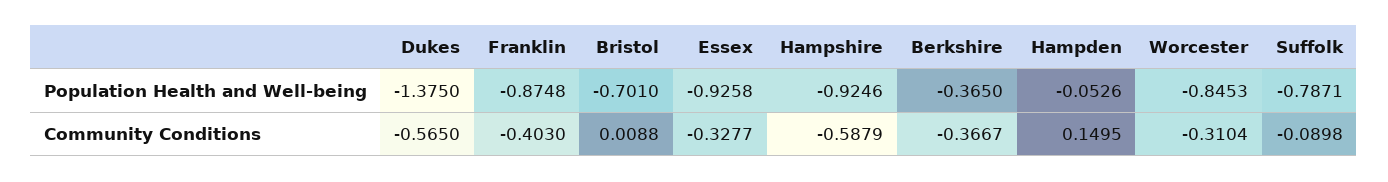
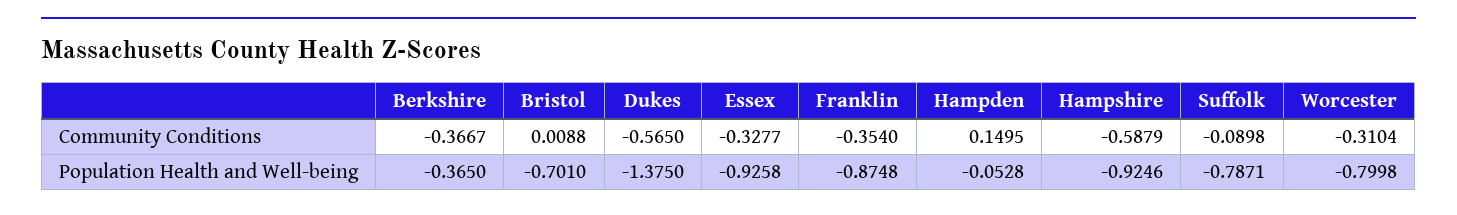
  {
    "Dukes": {
      "Population Health and Well-being": -1.375,
      "Community Conditions": -0.565
    },
    "Franklin": {
      "Population Health and Well-being": -0.8748,
-     "Community Conditions": -0.403
+     "Community Conditions": -0.354
    },
    "Bristol": {
      "Population Health and Well-being": -0.701,
      "Community Conditions": 0.0088
    },
    "Essex": {
      "Population Health and Well-being": -0.9258,
      "Community Conditions": -0.3277
    },
    "Hampshire": {
      "Population Health and Well-being": -0.9246,
      "Community Conditions": -0.5879
    },
    "Berkshire": {
      "Population Health and Well-being": -0.365,
      "Community Conditions": -0.3667
    },
    "Hampden": {
-     "Population Health and Well-being": -0.0526,
+     "Population Health and Well-being": -0.0528,
      "Community Conditions": 0.1495
    },
    "Worcester": {
-     "Population Health and Well-being": -0.8453,
+     "Population Health and Well-being": -0.7998,
      "Community Conditions": -0.3104
    },
    "Suffolk": {
      "Population Health and Well-being": -0.7871,
      "Community Conditions": -0.0898
    }
  }

